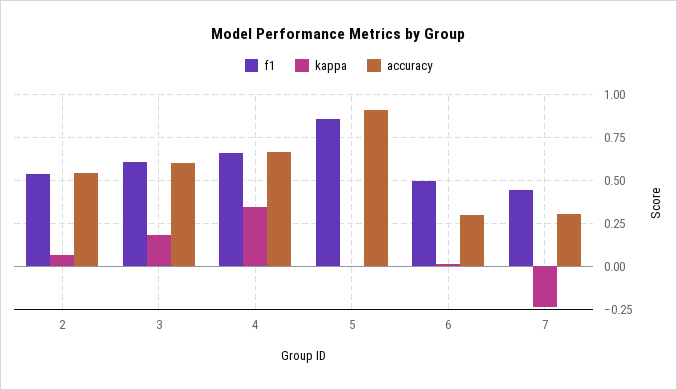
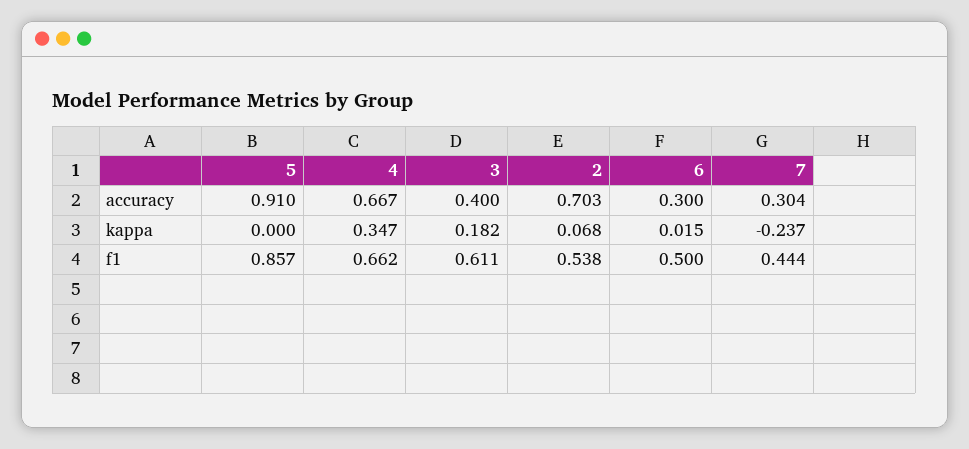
  {
    "f1": {
      "2": 0.538,
      "3": 0.611,
      "4": 0.662,
      "5": 0.857,
      "6": 0.5,
      "7": 0.444
    },
    "kappa": {
      "2": 0.068,
      "3": 0.182,
      "4": 0.347,
      "5": 0,
      "6": 0.015,
      "7": -0.237
    },
    "accuracy": {
-     "2": 0.55,
+     "2": 0.703,
-     "3": 0.6,
+     "3": 0.4,
      "4": 0.667,
      "5": 0.91,
      "6": 0.3,
      "7": 0.304
    }
  }

